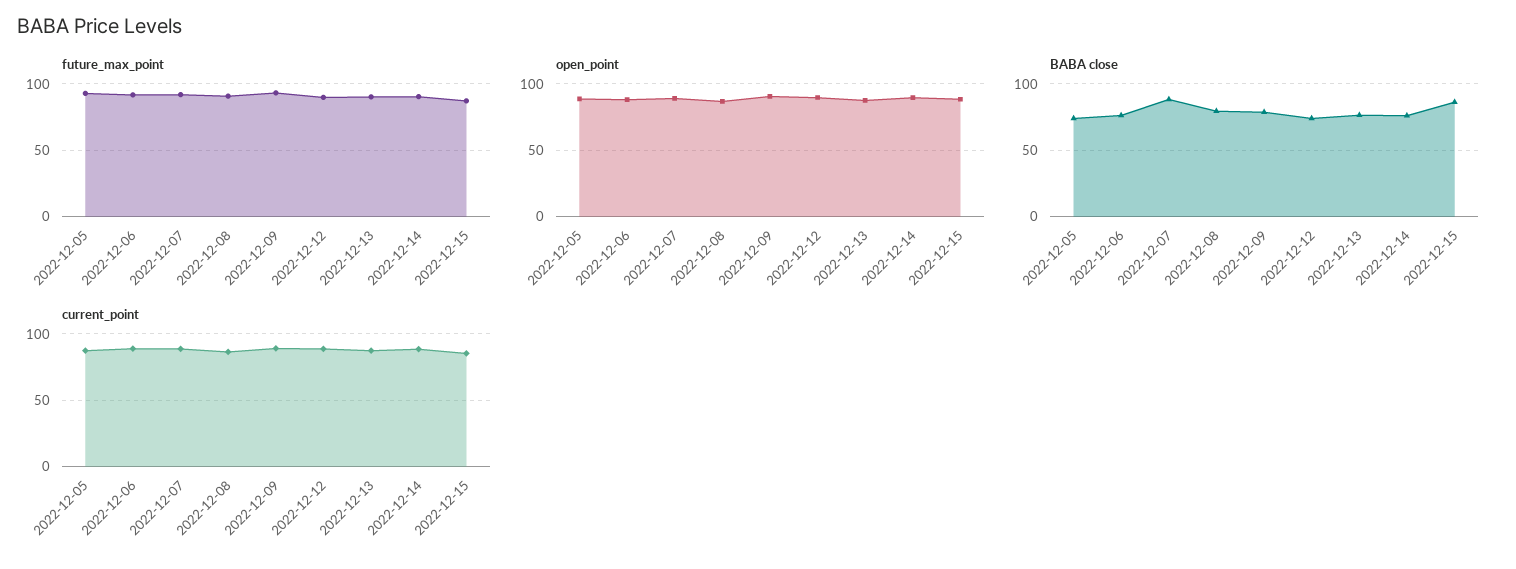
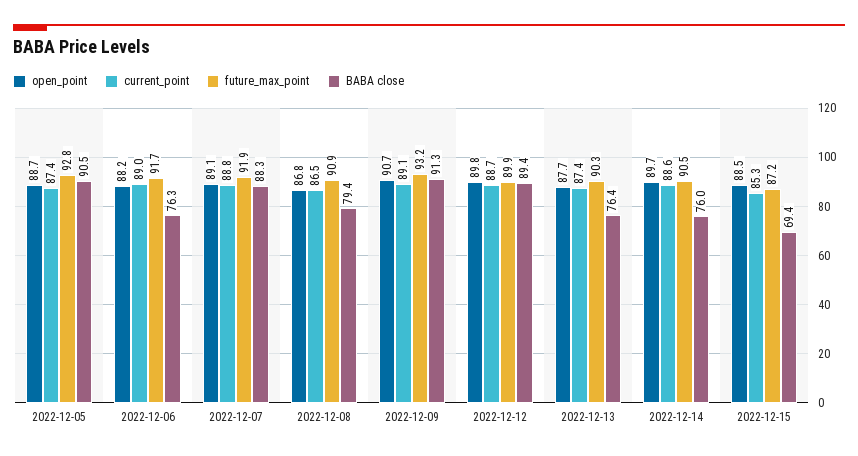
  {
    "future_max_point": {
      "2022-12-05": 92.8,
      "2022-12-06": 91.7,
      "2022-12-07": 91.9,
      "2022-12-08": 90.9,
      "2022-12-09": 93.2,
      "2022-12-12": 89.9,
      "2022-12-13": 90.3,
      "2022-12-14": 90.5,
      "2022-12-15": 87.2
    },
    "open_point": {
      "2022-12-05": 88.7,
      "2022-12-06": 88.2,
      "2022-12-07": 89.1,
      "2022-12-08": 86.8,
      "2022-12-09": 90.7,
      "2022-12-12": 89.8,
      "2022-12-13": 87.7,
      "2022-12-14": 89.7,
      "2022-12-15": 88.5
    },
    "BABA close": {
-     "2022-12-05": 75,
+     "2022-12-05": 90.5,
      "2022-12-06": 76.3,
      "2022-12-07": 88.3,
      "2022-12-08": 79.4,
-     "2022-12-09": 80,
+     "2022-12-09": 91.3,
-     "2022-12-12": 75,
+     "2022-12-12": 89.4,
      "2022-12-13": 76.4,
      "2022-12-14": 76,
-     "2022-12-15": 85
+     "2022-12-15": 69.4
    },
    "current_point": {
      "2022-12-05": 87.4,
      "2022-12-06": 89,
      "2022-12-07": 88.8,
      "2022-12-08": 86.5,
      "2022-12-09": 89.1,
      "2022-12-12": 88.7,
      "2022-12-13": 87.4,
      "2022-12-14": 88.6,
      "2022-12-15": 85.3
    }
  }

